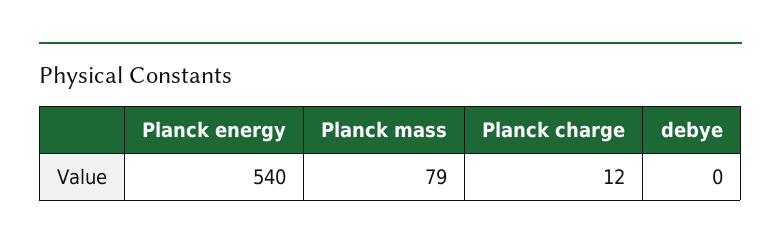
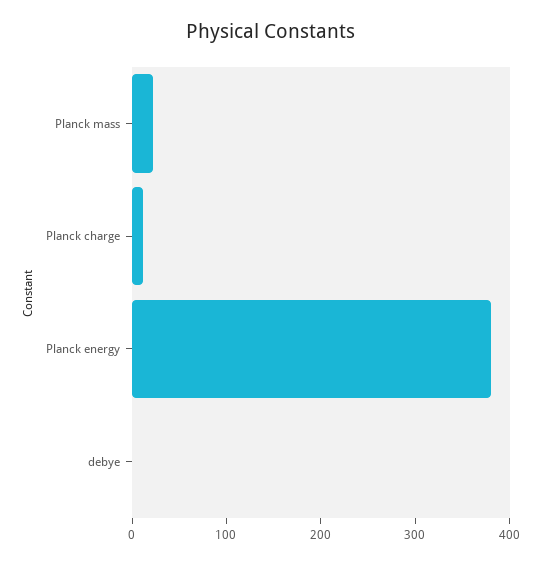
  {
-   "Planck energy": 540,
+   "Planck energy": 380,
-   "Planck mass": 79,
+   "Planck mass": 20,
    "Planck charge": 12,
    "debye": 0
  }

